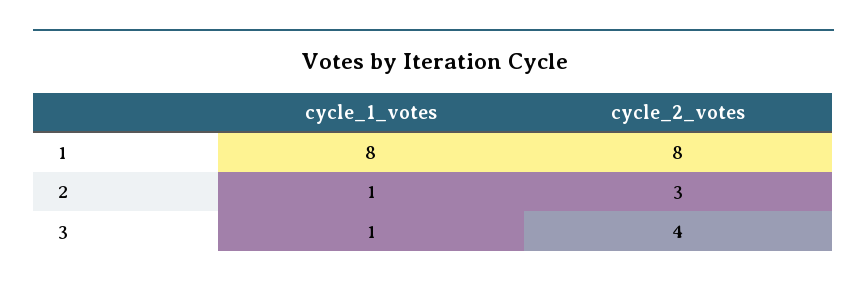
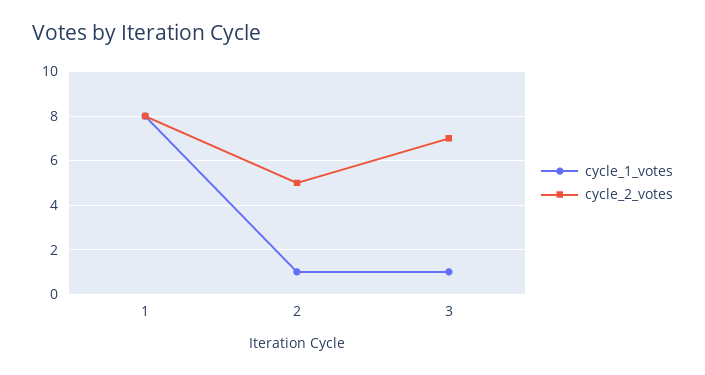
  {
    "cycle_1_votes": {
      "1": 8,
      "2": 1,
      "3": 1
    },
    "cycle_2_votes": {
      "1": 8,
-     "2": 3,
+     "2": 5,
-     "3": 4
+     "3": 7
    }
  }

